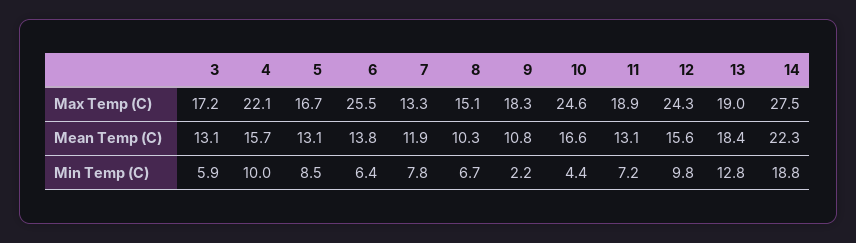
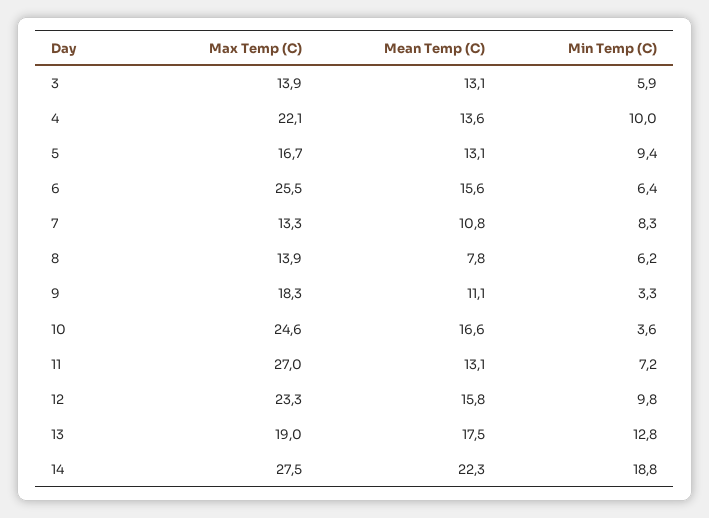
  {
    "3": {
-     "Max Temp (C)": 17.2,
+     "Max Temp (C)": 13.9,
      "Mean Temp (C)": 13.1,
      "Min Temp (C)": 5.9
    },
    "4": {
      "Max Temp (C)": 22.1,
-     "Mean Temp (C)": 15.7,
+     "Mean Temp (C)": 13.6,
      "Min Temp (C)": 10
    },
    "5": {
      "Max Temp (C)": 16.7,
      "Mean Temp (C)": 13.1,
-     "Min Temp (C)": 8.5
+     "Min Temp (C)": 9.4
    },
    "6": {
      "Max Temp (C)": 25.5,
-     "Mean Temp (C)": 13.8,
+     "Mean Temp (C)": 15.6,
      "Min Temp (C)": 6.4
    },
    "7": {
      "Max Temp (C)": 13.3,
-     "Mean Temp (C)": 11.9,
+     "Mean Temp (C)": 10.8,
-     "Min Temp (C)": 7.8
+     "Min Temp (C)": 8.3
    },
    "8": {
-     "Max Temp (C)": 15.1,
+     "Max Temp (C)": 13.9,
-     "Mean Temp (C)": 10.3,
+     "Mean Temp (C)": 7.8,
-     "Min Temp (C)": 6.7
+     "Min Temp (C)": 6.2
    },
    "9": {
      "Max Temp (C)": 18.3,
-     "Mean Temp (C)": 10.8,
+     "Mean Temp (C)": 11.1,
-     "Min Temp (C)": 2.2
+     "Min Temp (C)": 3.3
    },
    "10": {
      "Max Temp (C)": 24.6,
      "Mean Temp (C)": 16.6,
-     "Min Temp (C)": 4.4
+     "Min Temp (C)": 3.6
    },
    "11": {
-     "Max Temp (C)": 18.9,
+     "Max Temp (C)": 27,
      "Mean Temp (C)": 13.1,
      "Min Temp (C)": 7.2
    },
    "12": {
-     "Max Temp (C)": 24.3,
+     "Max Temp (C)": 23.3,
-     "Mean Temp (C)": 15.6,
+     "Mean Temp (C)": 15.8,
      "Min Temp (C)": 9.8
    },
    "13": {
      "Max Temp (C)": 19,
-     "Mean Temp (C)": 18.4,
+     "Mean Temp (C)": 17.5,
      "Min Temp (C)": 12.8
    },
    "14": {
      "Max Temp (C)": 27.5,
      "Mean Temp (C)": 22.3,
      "Min Temp (C)": 18.8
    }
  }

